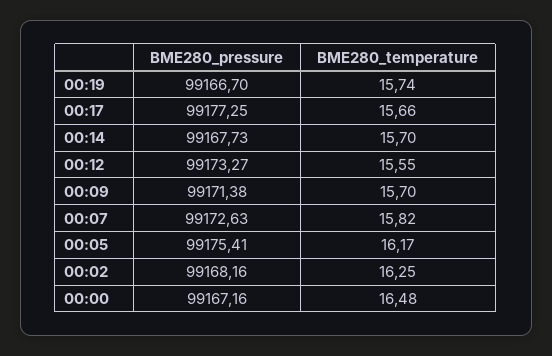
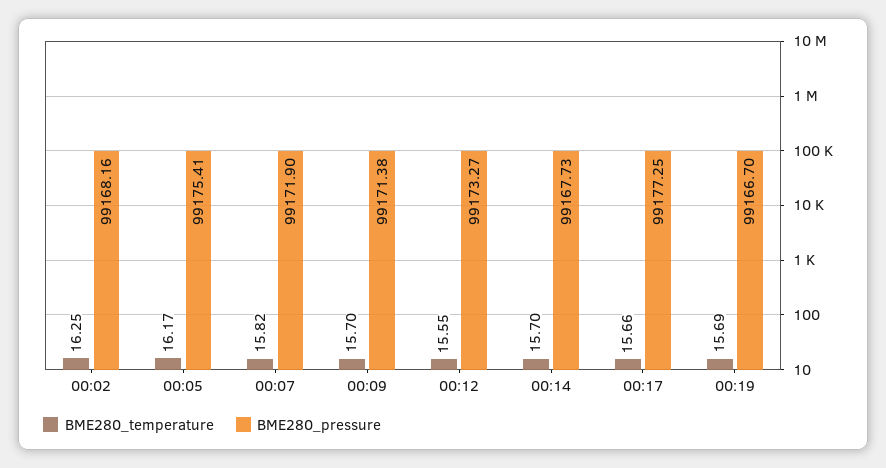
  {
    "BME280_pressure": {
      "00:19": 99166.7,
      "00:17": 99177.25,
      "00:14": 99167.73,
      "00:12": 99173.27,
      "00:09": 99171.38,
-     "00:07": 99172.63,
+     "00:07": 99171.9,
      "00:05": 99175.41,
-     "00:02": 99168.16,
+     "00:02": 99168.16
-     "00:00": 99167.16
    },
    "BME280_temperature": {
-     "00:19": 15.74,
+     "00:19": 15.69,
      "00:17": 15.66,
      "00:14": 15.7,
      "00:12": 15.55,
      "00:09": 15.7,
      "00:07": 15.82,
      "00:05": 16.17,
-     "00:02": 16.25,
+     "00:02": 16.25
-     "00:00": 16.48
    }
  }

